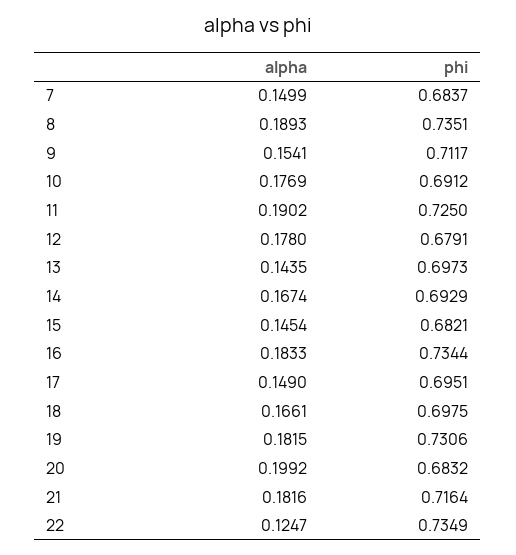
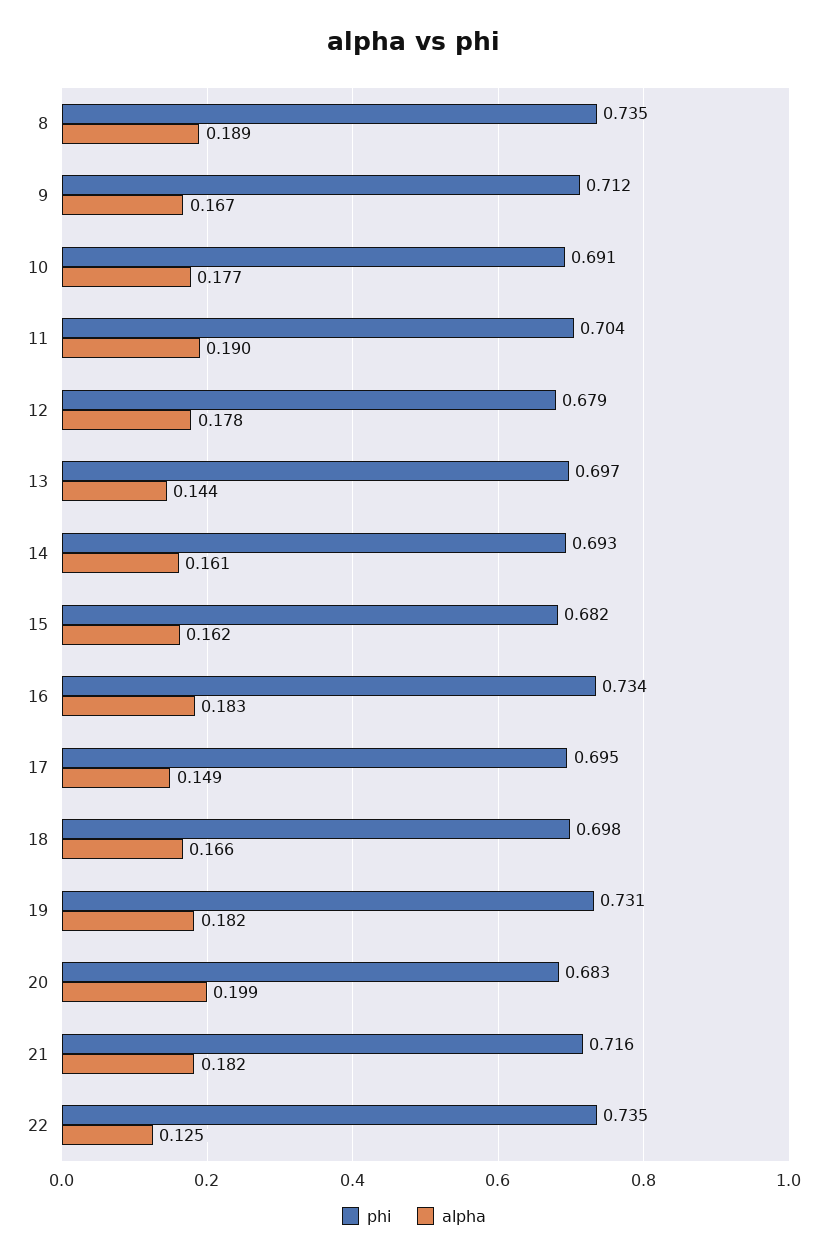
  {
    "alpha": {
-     "7": 0.1499,
      "8": 0.1893,
-     "9": 0.1541,
+     "9": 0.167,
      "10": 0.1769,
      "11": 0.1902,
      "12": 0.178,
      "13": 0.1435,
-     "14": 0.1674,
+     "14": 0.161,
-     "15": 0.1454,
+     "15": 0.162,
      "16": 0.1833,
      "17": 0.149,
      "18": 0.1661,
      "19": 0.1815,
      "20": 0.1992,
      "21": 0.1816,
      "22": 0.1247
    },
    "phi": {
-     "7": 0.6837,
      "8": 0.7351,
      "9": 0.7117,
      "10": 0.6912,
-     "11": 0.725,
+     "11": 0.704,
      "12": 0.6791,
      "13": 0.6973,
      "14": 0.6929,
      "15": 0.6821,
      "16": 0.7344,
      "17": 0.6951,
      "18": 0.6975,
      "19": 0.7306,
      "20": 0.6832,
      "21": 0.7164,
      "22": 0.7349
    }
  }

